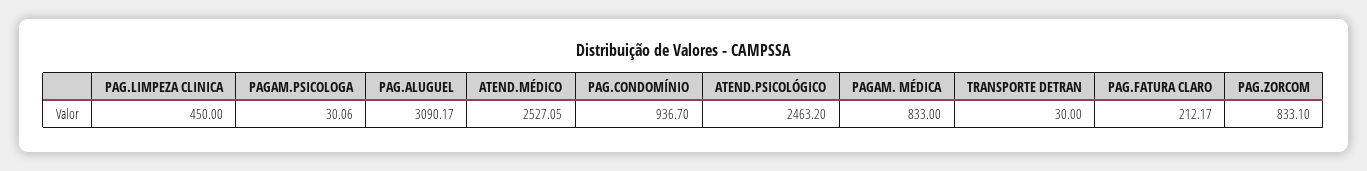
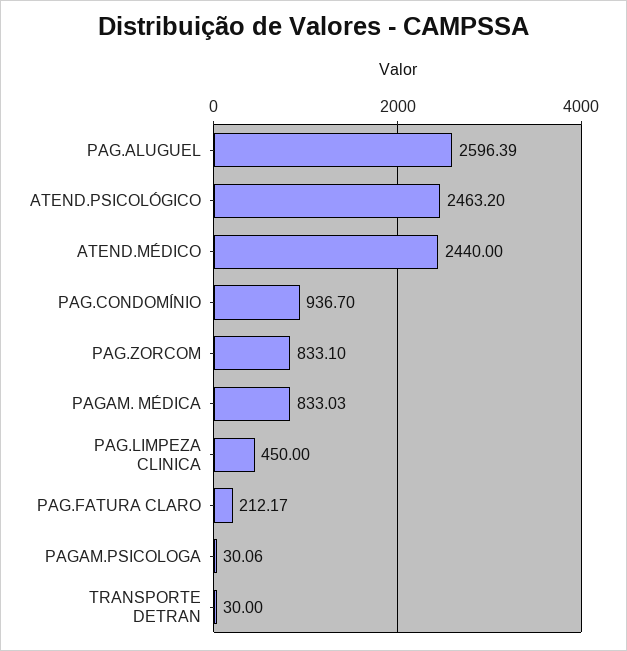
  {
    "PAG.LIMPEZA CLINICA": 450,
    "PAGAM.PSICOLOGA": 30.06,
-   "PAG.ALUGUEL": 3090.17,
+   "PAG.ALUGUEL": 2596.39,
-   "ATEND.MÉDICO": 2527.05,
+   "ATEND.MÉDICO": 2440,
    "PAG.CONDOMÍNIO": 936.7,
    "ATEND.PSICOLÓGICO": 2463.2,
-   "PAGAM. MÉDICA": 833,
+   "PAGAM. MÉDICA": 833.03,
    "TRANSPORTE DETRAN": 30,
    "PAG.FATURA CLARO": 212.17,
    "PAG.ZORCOM": 833.1
  }

